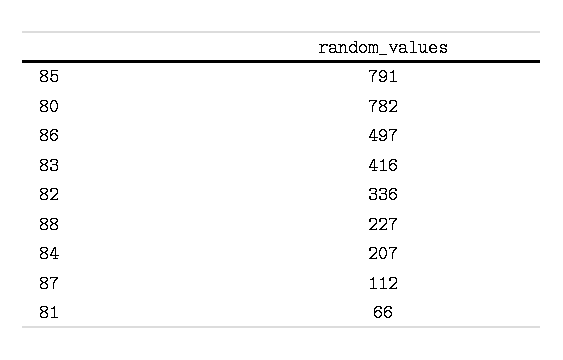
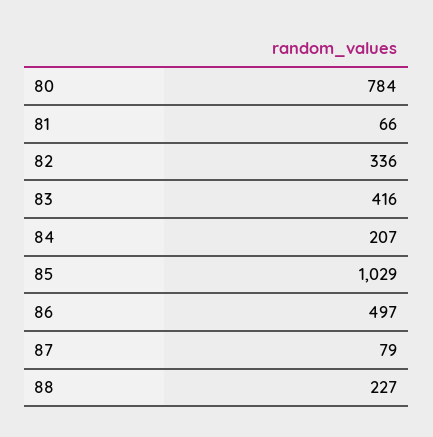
  {
-   "85": 791,
+   "85": 1029,
-   "80": 782,
+   "80": 784,
    "86": 497,
    "83": 416,
    "82": 336,
    "88": 227,
    "84": 207,
-   "87": 112,
+   "87": 79,
    "81": 66
  }

